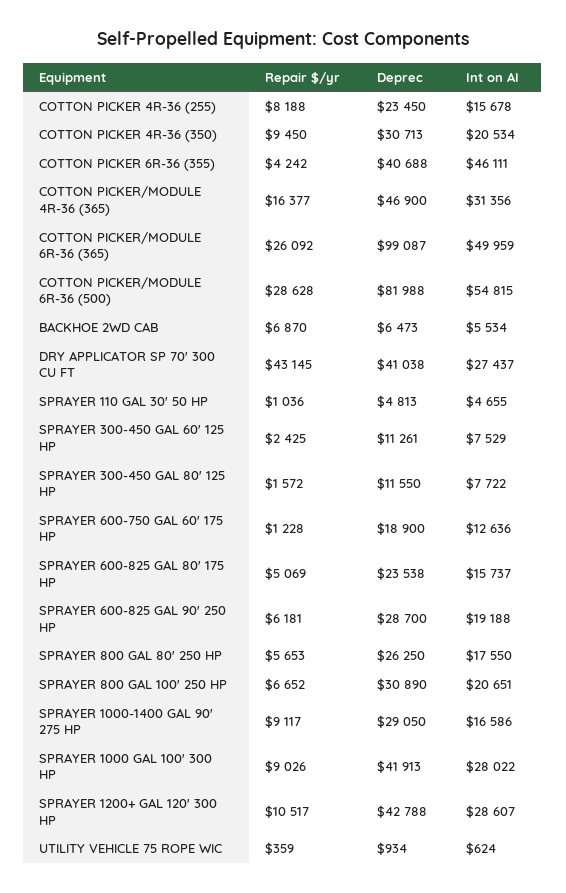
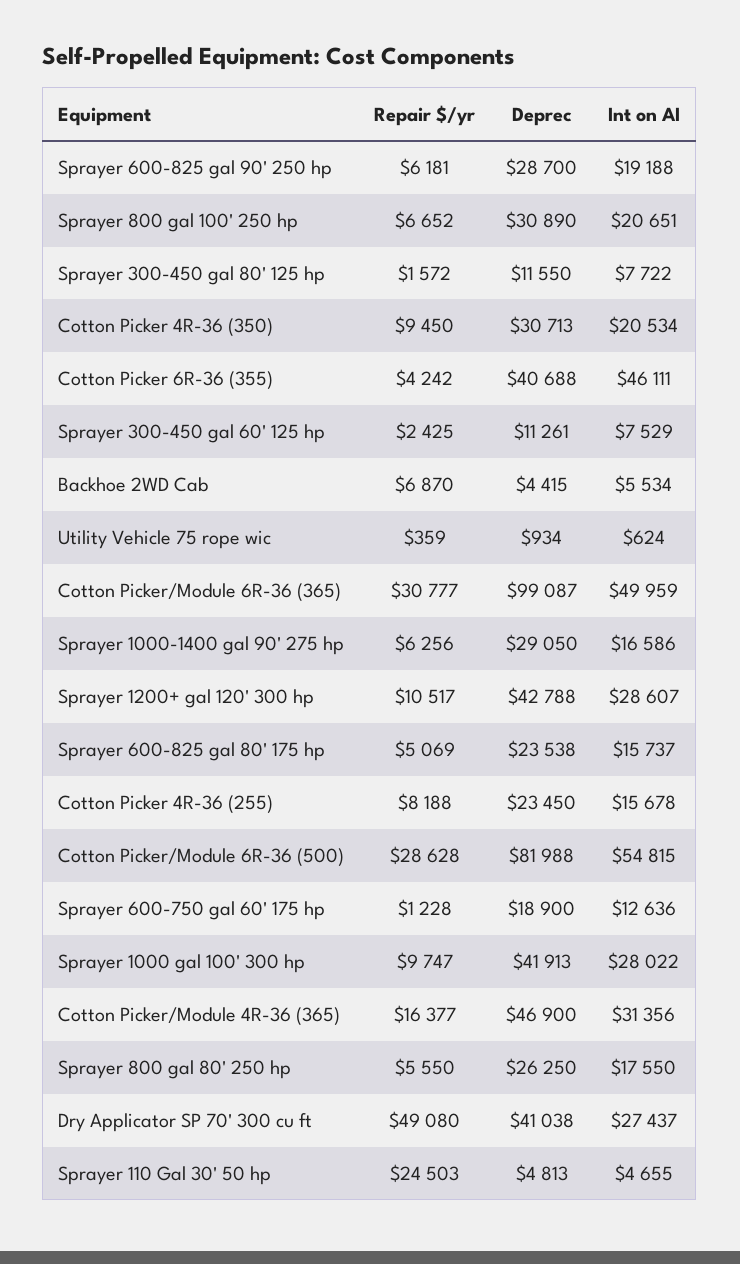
  {
    "Repair $/yr": {
      "COTTON PICKER 4R-36 (255)": 8188,
      "COTTON PICKER 4R-36 (350)": 9450,
      "COTTON PICKER 6R-36 (355)": 4242,
      "COTTON PICKER/MODULE 4R-36 (365)": 16377,
-     "COTTON PICKER/MODULE 6R-36 (365)": 26092,
+     "COTTON PICKER/MODULE 6R-36 (365)": 30777,
      "COTTON PICKER/MODULE 6R-36 (500)": 28628,
      "BACKHOE 2WD CAB": 6870,
-     "DRY APPLICATOR SP 70' 300 CU FT": 43145,
+     "DRY APPLICATOR SP 70' 300 CU FT": 49080,
-     "SPRAYER 110 GAL 30' 50 HP": 1036,
+     "SPRAYER 110 GAL 30' 50 HP": 24503,
      "SPRAYER 300-450 GAL 60' 125 HP": 2425,
      "SPRAYER 300-450 GAL 80' 125 HP": 1572,
      "SPRAYER 600-750 GAL 60' 175 HP": 1228,
      "SPRAYER 600-825 GAL 80' 175 HP": 5069,
      "SPRAYER 600-825 GAL 90' 250 HP": 6181,
-     "SPRAYER 800 GAL 80' 250 HP": 5653,
+     "SPRAYER 800 GAL 80' 250 HP": 5550,
      "SPRAYER 800 GAL 100' 250 HP": 6652,
-     "SPRAYER 1000-1400 GAL 90' 275 HP": 9117,
+     "SPRAYER 1000-1400 GAL 90' 275 HP": 6256,
-     "SPRAYER 1000 GAL 100' 300 HP": 9026,
+     "SPRAYER 1000 GAL 100' 300 HP": 9747,
      "SPRAYER 1200+ GAL 120' 300 HP": 10517,
      "UTILITY VEHICLE 75 ROPE WIC": 359
    },
    "Deprec": {
      "COTTON PICKER 4R-36 (255)": 23450,
      "COTTON PICKER 4R-36 (350)": 30713,
      "COTTON PICKER 6R-36 (355)": 40688,
      "COTTON PICKER/MODULE 4R-36 (365)": 46900,
      "COTTON PICKER/MODULE 6R-36 (365)": 99087,
      "COTTON PICKER/MODULE 6R-36 (500)": 81988,
-     "BACKHOE 2WD CAB": 6473,
+     "BACKHOE 2WD CAB": 4415,
      "DRY APPLICATOR SP 70' 300 CU FT": 41038,
      "SPRAYER 110 GAL 30' 50 HP": 4813,
      "SPRAYER 300-450 GAL 60' 125 HP": 11261,
      "SPRAYER 300-450 GAL 80' 125 HP": 11550,
      "SPRAYER 600-750 GAL 60' 175 HP": 18900,
      "SPRAYER 600-825 GAL 80' 175 HP": 23538,
      "SPRAYER 600-825 GAL 90' 250 HP": 28700,
      "SPRAYER 800 GAL 80' 250 HP": 26250,
      "SPRAYER 800 GAL 100' 250 HP": 30890,
      "SPRAYER 1000-1400 GAL 90' 275 HP": 29050,
      "SPRAYER 1000 GAL 100' 300 HP": 41913,
      "SPRAYER 1200+ GAL 120' 300 HP": 42788,
      "UTILITY VEHICLE 75 ROPE WIC": 934
    },
    "Int on AI": {
      "COTTON PICKER 4R-36 (255)": 15678,
      "COTTON PICKER 4R-36 (350)": 20534,
      "COTTON PICKER 6R-36 (355)": 46111,
      "COTTON PICKER/MODULE 4R-36 (365)": 31356,
      "COTTON PICKER/MODULE 6R-36 (365)": 49959,
      "COTTON PICKER/MODULE 6R-36 (500)": 54815,
      "BACKHOE 2WD CAB": 5534,
      "DRY APPLICATOR SP 70' 300 CU FT": 27437,
      "SPRAYER 110 GAL 30' 50 HP": 4655,
      "SPRAYER 300-450 GAL 60' 125 HP": 7529,
      "SPRAYER 300-450 GAL 80' 125 HP": 7722,
      "SPRAYER 600-750 GAL 60' 175 HP": 12636,
      "SPRAYER 600-825 GAL 80' 175 HP": 15737,
      "SPRAYER 600-825 GAL 90' 250 HP": 19188,
      "SPRAYER 800 GAL 80' 250 HP": 17550,
      "SPRAYER 800 GAL 100' 250 HP": 20651,
      "SPRAYER 1000-1400 GAL 90' 275 HP": 16586,
      "SPRAYER 1000 GAL 100' 300 HP": 28022,
      "SPRAYER 1200+ GAL 120' 300 HP": 28607,
      "UTILITY VEHICLE 75 ROPE WIC": 624
    }
  }

